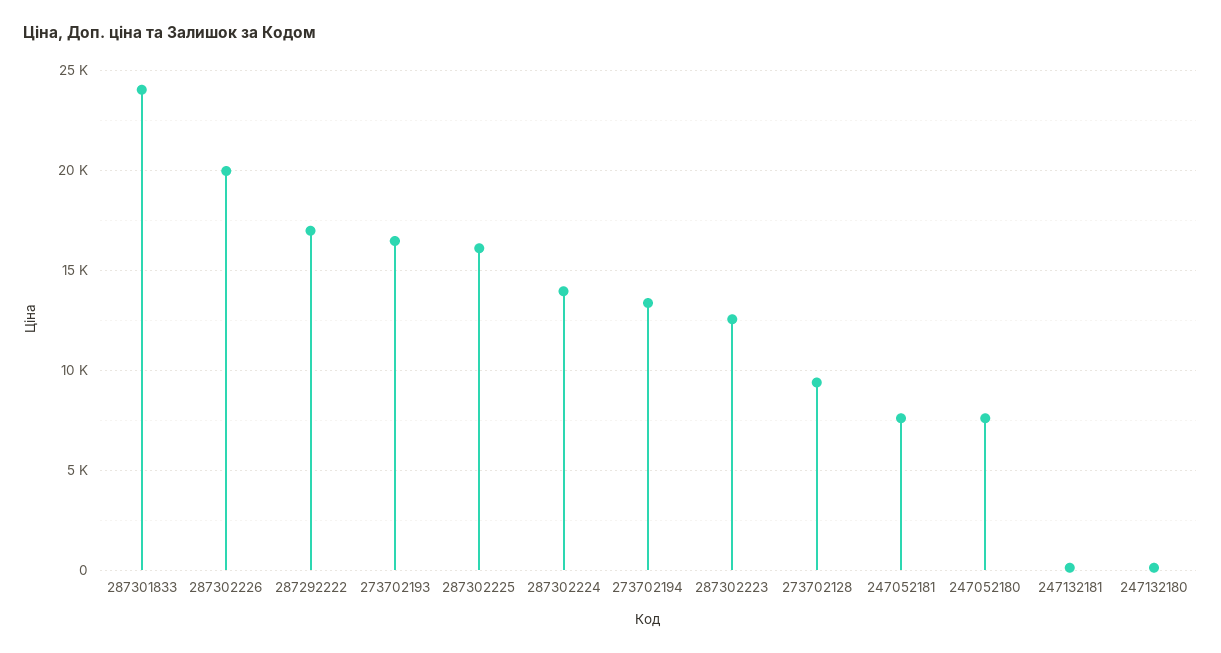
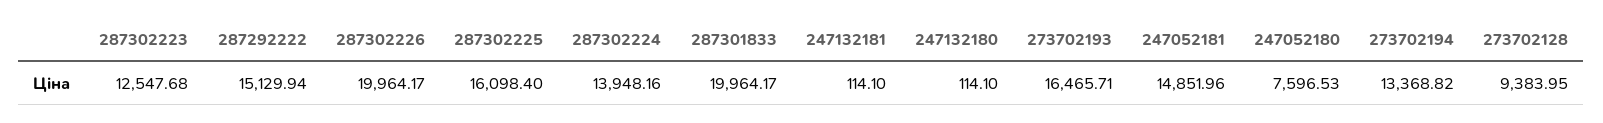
  {
-   "287301833": 24000,
+   "287301833": 19964.17,
    "287302226": 19964.17,
-   "287292222": 17000,
+   "287292222": 15129.94,
    "273702193": 16465.71,
    "287302225": 16098.4,
    "287302224": 13948.16,
    "273702194": 13368.82,
    "287302223": 12547.68,
    "273702128": 9383.95,
-   "247052181": 7500,
+   "247052181": 14851.96,
    "247052180": 7596.53,
    "247132181": 114.1,
    "247132180": 114.1
  }

